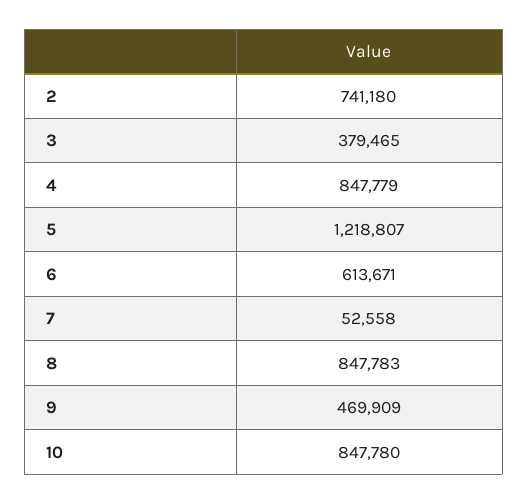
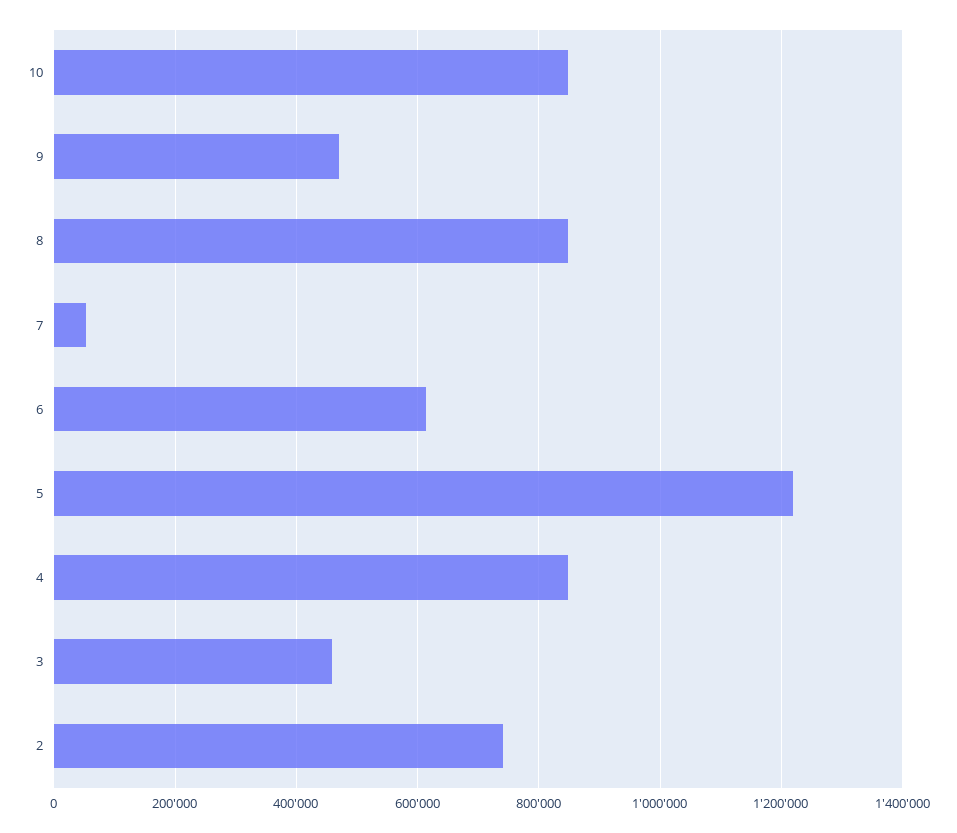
  {
    "2": 741180,
-   "3": 379465,
+   "3": 460000,
    "4": 847779,
    "5": 1218807,
    "6": 613671,
    "7": 52558,
    "8": 847783,
    "9": 469909,
    "10": 847780
  }

